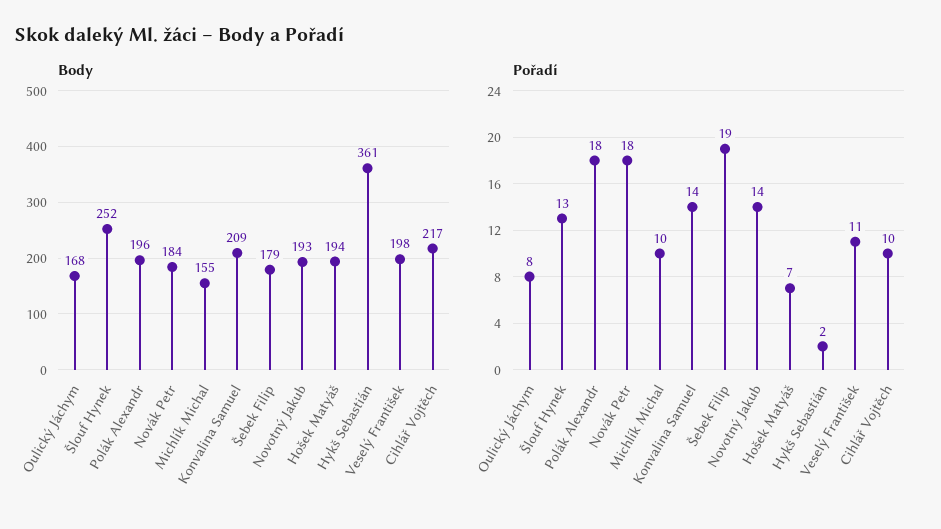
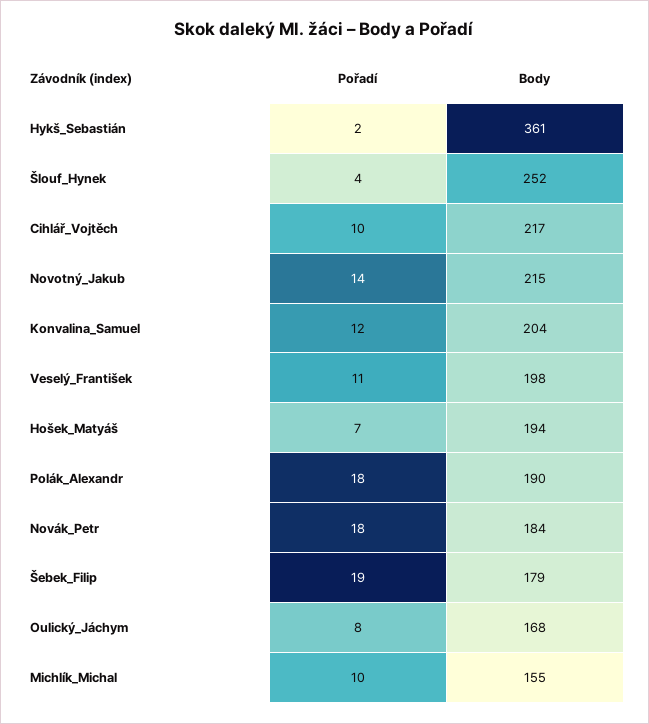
  {
    "Body": {
      "Oulický Jáchym": 168,
      "Šlouf Hynek": 252,
-     "Polák Alexandr": 196,
+     "Polák Alexandr": 190,
      "Novák Petr": 184,
      "Michlík Michal": 155,
-     "Konvalina Samuel": 209,
+     "Konvalina Samuel": 204,
      "Šebek Filip": 179,
-     "Novotný Jakub": 193,
+     "Novotný Jakub": 215,
      "Hošek Matyáš": 194,
      "Hykš Sebastián": 361,
      "Veselý František": 198,
      "Cihlář Vojtěch": 217
    },
    "Pořadí": {
      "Oulický Jáchym": 8,
-     "Šlouf Hynek": 13,
+     "Šlouf Hynek": 4,
      "Polák Alexandr": 18,
      "Novák Petr": 18,
      "Michlík Michal": 10,
-     "Konvalina Samuel": 14,
+     "Konvalina Samuel": 12,
      "Šebek Filip": 19,
      "Novotný Jakub": 14,
      "Hošek Matyáš": 7,
      "Hykš Sebastián": 2,
      "Veselý František": 11,
      "Cihlář Vojtěch": 10
    }
  }

